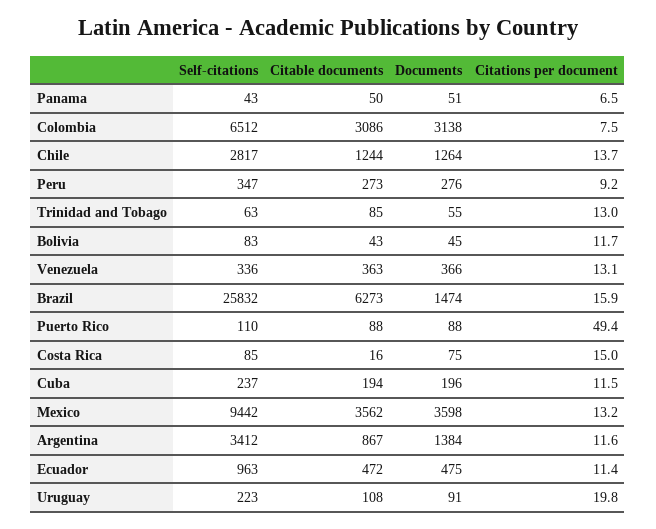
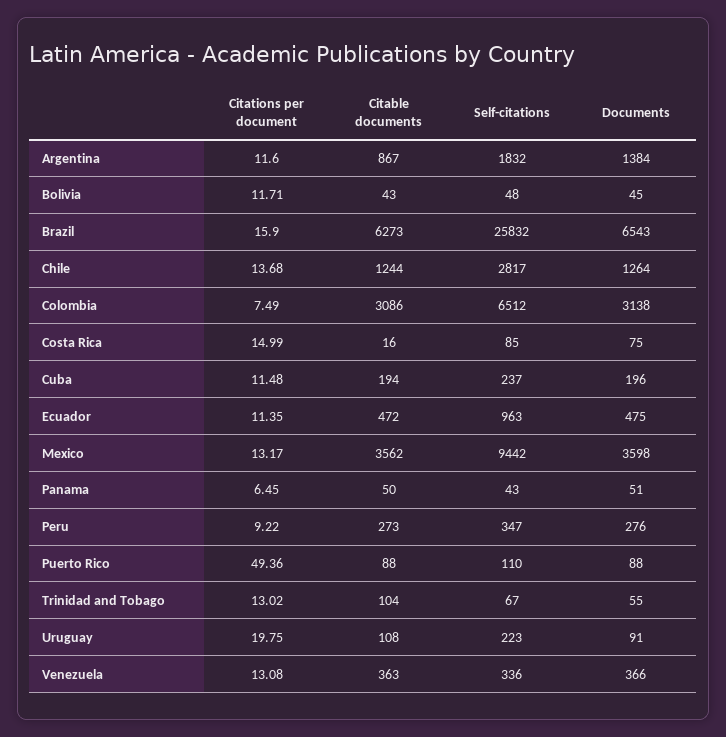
  {
    "Self-citations": {
      "Panama": 43,
      "Colombia": 6512,
      "Chile": 2817,
      "Peru": 347,
-     "Trinidad and Tobago": 63,
+     "Trinidad and Tobago": 67,
-     "Bolivia": 83,
+     "Bolivia": 48,
      "Venezuela": 336,
      "Brazil": 25832,
      "Puerto Rico": 110,
      "Costa Rica": 85,
      "Cuba": 237,
      "Mexico": 9442,
-     "Argentina": 3412,
+     "Argentina": 1832,
      "Ecuador": 963,
      "Uruguay": 223
    },
    "Citable documents": {
      "Panama": 50,
      "Colombia": 3086,
      "Chile": 1244,
      "Peru": 273,
-     "Trinidad and Tobago": 85,
+     "Trinidad and Tobago": 104,
      "Bolivia": 43,
      "Venezuela": 363,
      "Brazil": 6273,
      "Puerto Rico": 88,
      "Costa Rica": 16,
      "Cuba": 194,
      "Mexico": 3562,
      "Argentina": 867,
      "Ecuador": 472,
      "Uruguay": 108
    },
    "Documents": {
      "Panama": 51,
      "Colombia": 3138,
      "Chile": 1264,
      "Peru": 276,
      "Trinidad and Tobago": 55,
      "Bolivia": 45,
      "Venezuela": 366,
-     "Brazil": 1474,
+     "Brazil": 6543,
      "Puerto Rico": 88,
      "Costa Rica": 75,
      "Cuba": 196,
      "Mexico": 3598,
      "Argentina": 1384,
      "Ecuador": 475,
      "Uruguay": 91
    },
    "Citations per document": {
      "Panama": 6.45,
      "Colombia": 7.49,
      "Chile": 13.68,
      "Peru": 9.22,
      "Trinidad and Tobago": 13.02,
      "Bolivia": 11.71,
      "Venezuela": 13.08,
      "Brazil": 15.9,
      "Puerto Rico": 49.36,
      "Costa Rica": 14.99,
      "Cuba": 11.48,
      "Mexico": 13.17,
      "Argentina": 11.6,
      "Ecuador": 11.35,
      "Uruguay": 19.75
    }
  }

